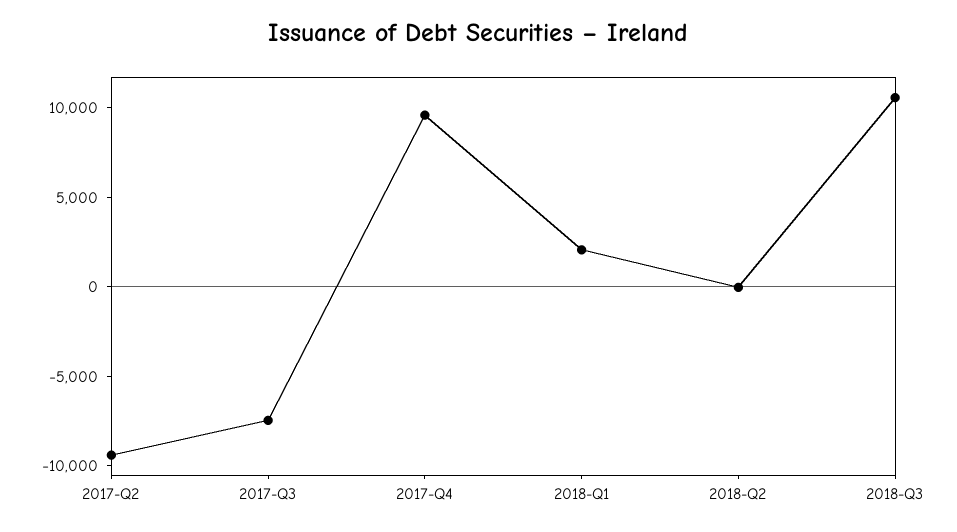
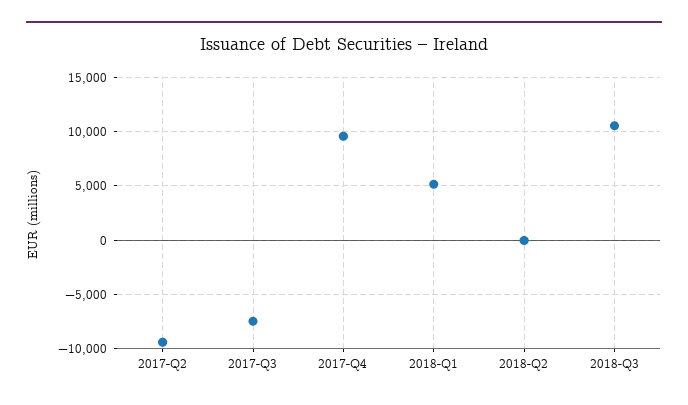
  {
    "2017-Q2": -9000,
    "2017-Q3": -7000,
    "2017-Q4": 10000,
-   "2018-Q1": 2000,
+   "2018-Q1": 5000,
    "2018-Q2": 0,
    "2018-Q3": 11000
  }

